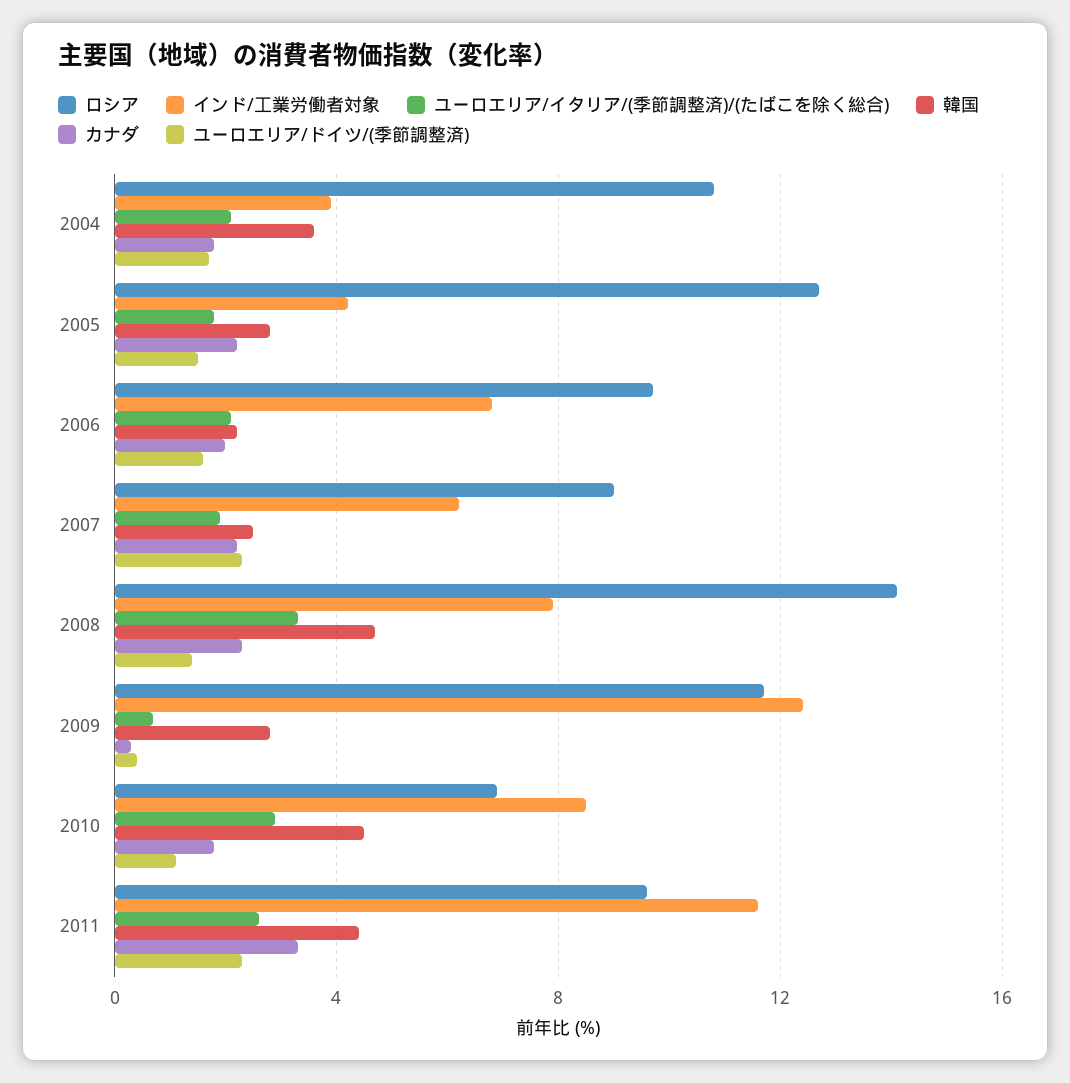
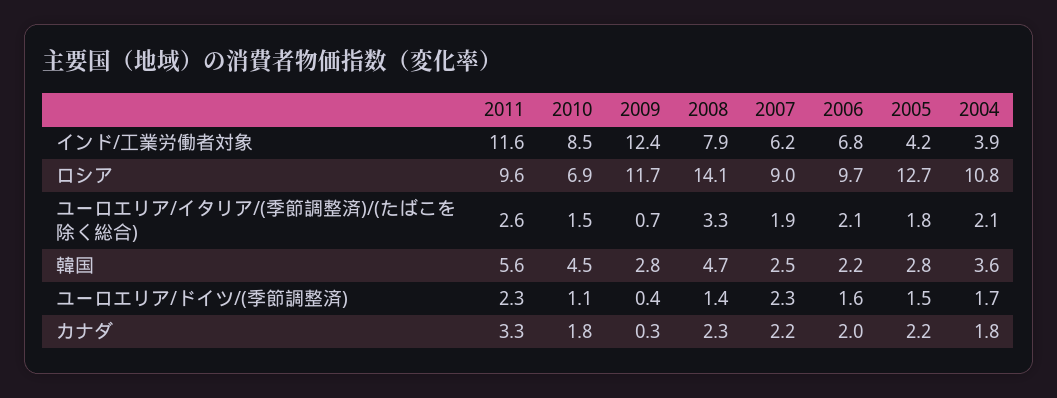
  {
    "ロシア": {
      "2004": 10.8,
      "2005": 12.7,
      "2006": 9.7,
      "2007": 9,
      "2008": 14.1,
      "2009": 11.7,
      "2010": 6.9,
      "2011": 9.6
    },
    "インド/工業労働者対象": {
      "2004": 3.9,
      "2005": 4.2,
      "2006": 6.8,
      "2007": 6.2,
      "2008": 7.9,
      "2009": 12.4,
      "2010": 8.5,
      "2011": 11.6
    },
    "ユーロエリア/イタリア/(季節調整済)/(たばこを除く総合)": {
      "2004": 2.1,
      "2005": 1.8,
      "2006": 2.1,
      "2007": 1.9,
      "2008": 3.3,
      "2009": 0.7,
-     "2010": 3,
+     "2010": 1.5,
      "2011": 2.6
    },
    "韓国": {
      "2004": 3.6,
      "2005": 2.8,
      "2006": 2.2,
      "2007": 2.5,
      "2008": 4.7,
      "2009": 2.8,
      "2010": 4.5,
-     "2011": 4.5
+     "2011": 5.6
    },
    "カナダ": {
      "2004": 1.8,
      "2005": 2.2,
      "2006": 2,
      "2007": 2.2,
      "2008": 2.3,
      "2009": 0.3,
      "2010": 1.8,
      "2011": 3.3
    },
    "ユーロエリア/ドイツ/(季節調整済)": {
      "2004": 1.7,
      "2005": 1.5,
      "2006": 1.6,
      "2007": 2.3,
      "2008": 1.4,
      "2009": 0.4,
      "2010": 1.1,
      "2011": 2.3
    }
  }

